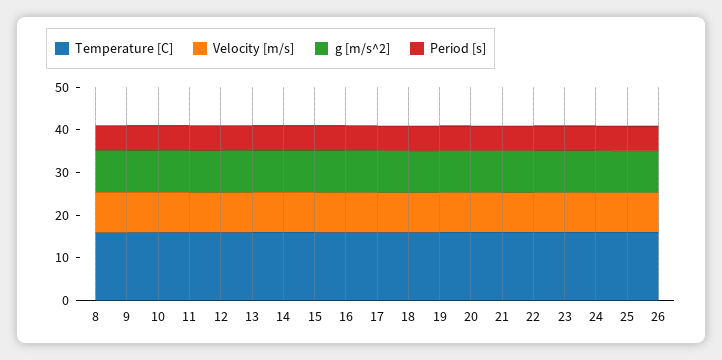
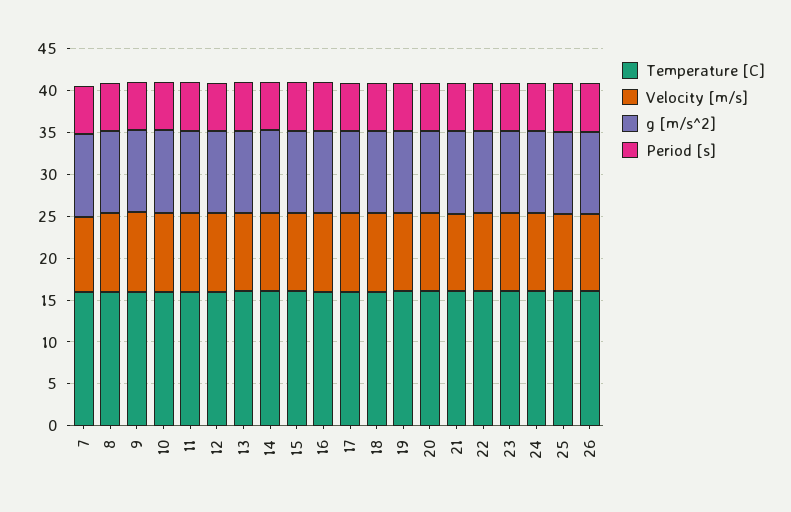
  {
    "Temperature [C]": {
      "8": 16,
      "9": 16,
      "10": 16,
      "11": 16,
      "12": 16,
      "13": 16,
      "14": 16,
      "15": 16,
      "16": 16,
      "17": 16,
      "18": 16,
      "19": 16,
      "20": 16,
      "21": 16,
      "22": 16,
      "23": 16,
      "24": 16,
      "25": 16,
-     "26": 16
+     "26": 16,
+     "7": 16
    },
    "Velocity [m/s]": {
      "8": 9,
      "9": 9,
      "10": 9,
      "11": 9,
      "12": 9,
      "13": 9,
      "14": 9,
      "15": 9,
      "16": 9,
      "17": 9,
      "18": 9,
      "19": 9,
      "20": 9,
      "21": 9,
      "22": 9,
      "23": 9,
      "24": 9,
      "25": 9,
-     "26": 9
+     "26": 9,
+     "7": 9
    },
    "g [m/s^2]": {
      "8": 10,
      "9": 10,
      "10": 10,
      "11": 10,
      "12": 10,
      "13": 10,
      "14": 10,
      "15": 10,
      "16": 10,
      "17": 10,
      "18": 10,
      "19": 10,
      "20": 10,
      "21": 10,
      "22": 10,
      "23": 10,
      "24": 10,
      "25": 10,
-     "26": 10
+     "26": 10,
+     "7": 10
    },
    "Period [s]": {
      "8": 6,
      "9": 6,
      "10": 6,
      "11": 6,
      "12": 6,
      "13": 6,
      "14": 6,
      "15": 6,
      "16": 6,
      "17": 6,
      "18": 6,
      "19": 6,
      "20": 6,
      "21": 6,
      "22": 6,
      "23": 6,
      "24": 6,
      "25": 6,
-     "26": 6
+     "26": 6,
+     "7": 6
    }
  }

